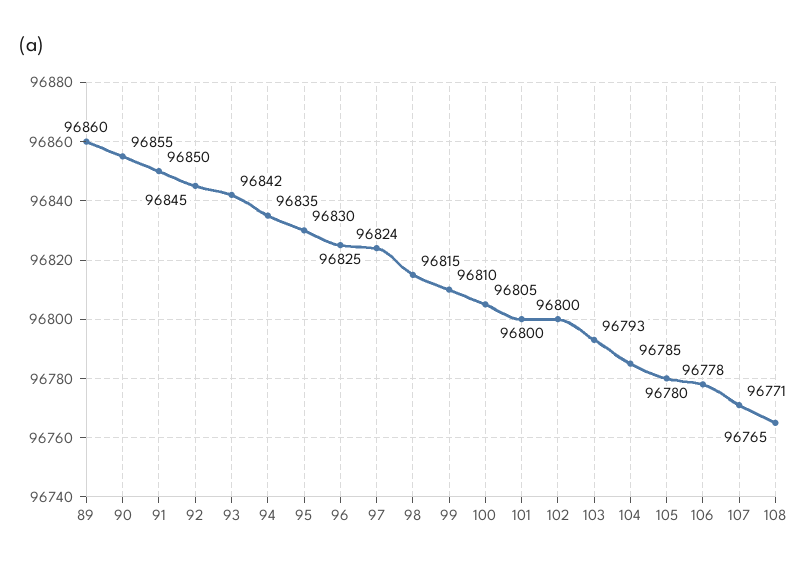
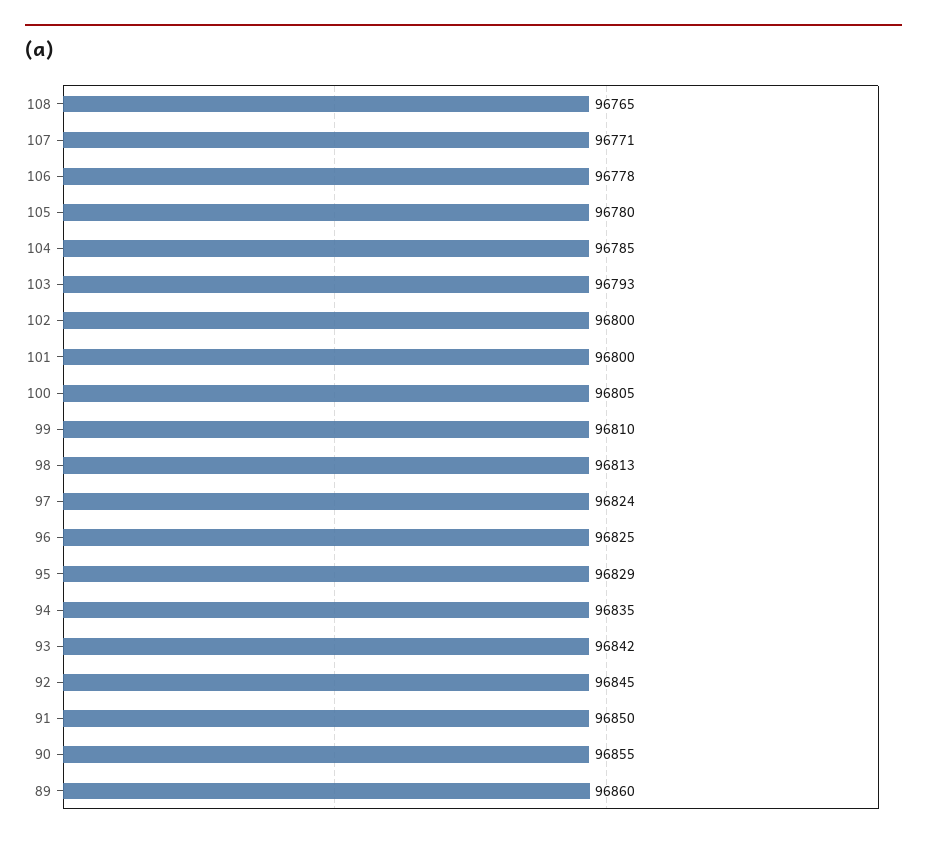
  {
    "89": 96860,
    "90": 96855,
    "91": 96850,
    "92": 96845,
    "93": 96842,
    "94": 96835,
-   "95": 96830,
+   "95": 96829,
    "96": 96825,
    "97": 96824,
-   "98": 96815,
+   "98": 96813,
    "99": 96810,
    "100": 96805,
    "101": 96800,
    "102": 96800,
    "103": 96793,
    "104": 96785,
    "105": 96780,
    "106": 96778,
    "107": 96771,
    "108": 96765
  }

